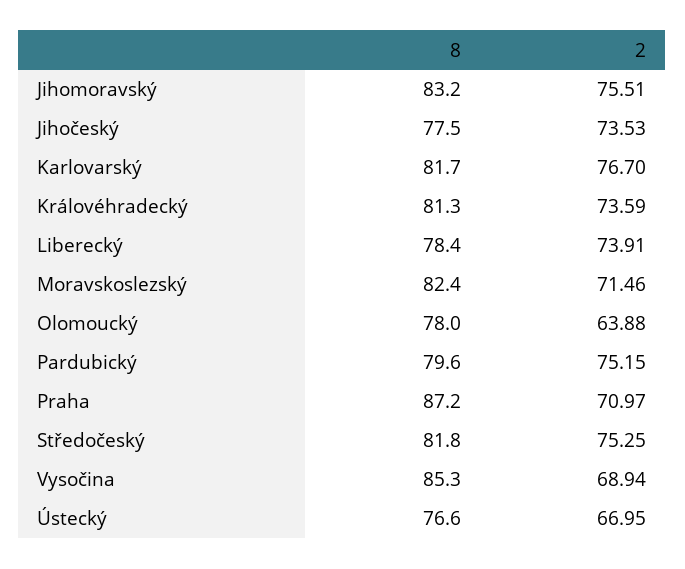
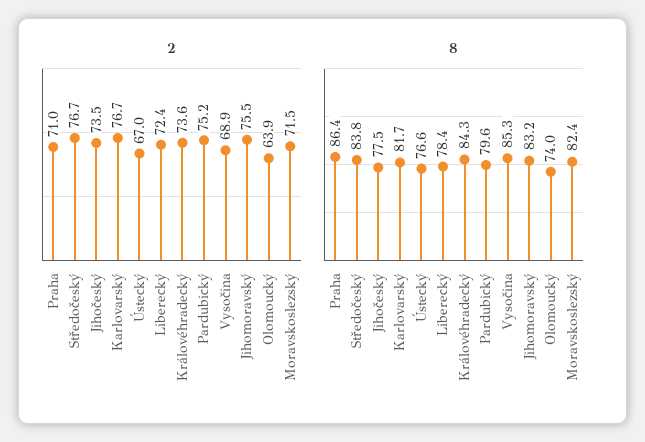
  {
    "8": {
      "Jihomoravský": 83.2,
      "Jihočeský": 77.5,
      "Karlovarský": 81.7,
-     "Královéhradecký": 81.3,
+     "Královéhradecký": 84.3,
      "Liberecký": 78.4,
      "Moravskoslezský": 82.4,
-     "Olomoucký": 78,
+     "Olomoucký": 74,
      "Pardubický": 79.6,
-     "Praha": 87.2,
+     "Praha": 86.4,
-     "Středočeský": 81.8,
+     "Středočeský": 83.8,
      "Vysočina": 85.3,
      "Ústecký": 76.6
    },
    "2": {
      "Jihomoravský": 75.51,
      "Jihočeský": 73.53,
      "Karlovarský": 76.7,
      "Královéhradecký": 73.59,
-     "Liberecký": 73.91,
+     "Liberecký": 72.4,
      "Moravskoslezský": 71.46,
      "Olomoucký": 63.88,
      "Pardubický": 75.15,
      "Praha": 70.97,
-     "Středočeský": 75.25,
+     "Středočeský": 76.7,
      "Vysočina": 68.94,
      "Ústecký": 66.95
    }
  }

